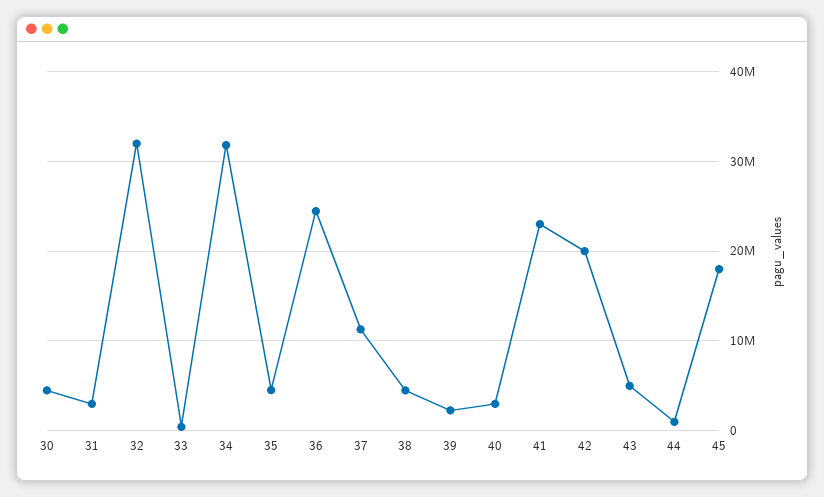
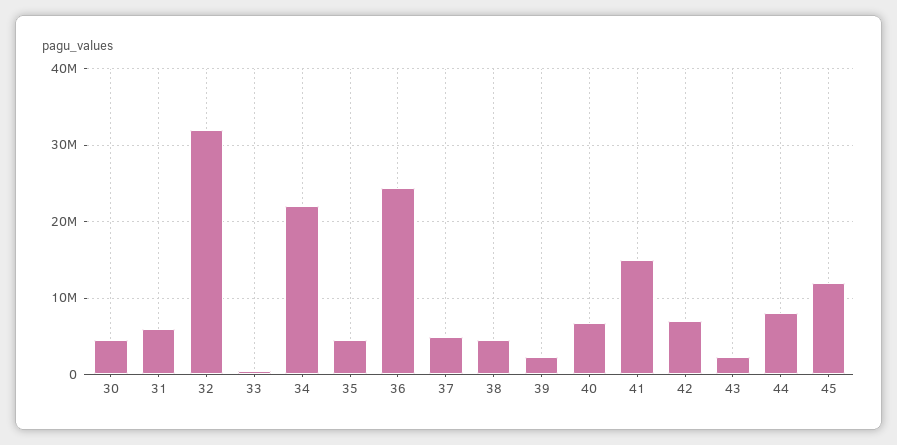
  {
    "30": 5000000,
-   "31": 3000000,
+   "31": 6000000,
    "32": 32000000,
    "33": 0,
-   "34": 32000000,
+   "34": 22000000,
    "35": 5000000,
    "36": 24000000,
-   "37": 11000000,
+   "37": 5000000,
    "38": 5000000,
    "39": 2000000,
-   "40": 3000000,
+   "40": 7000000,
-   "41": 23000000,
+   "41": 15000000,
-   "42": 20000000,
+   "42": 7000000,
-   "43": 5000000,
+   "43": 2000000,
-   "44": 1000000,
+   "44": 8000000,
-   "45": 18000000
+   "45": 12000000
  }

